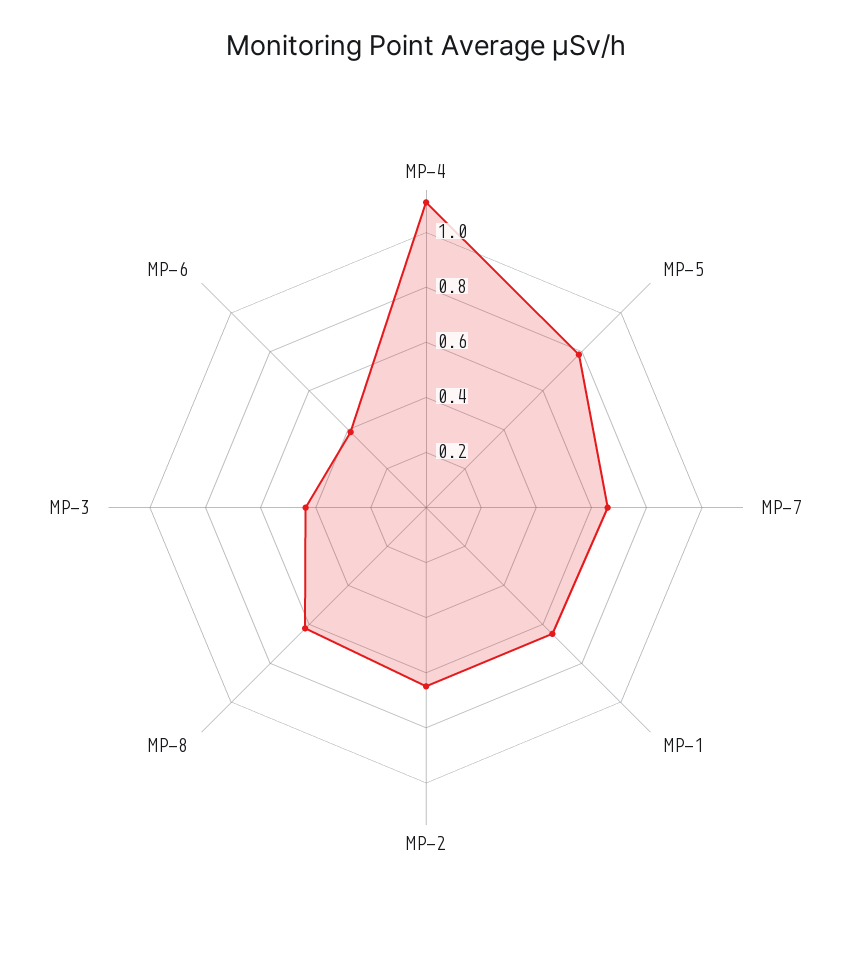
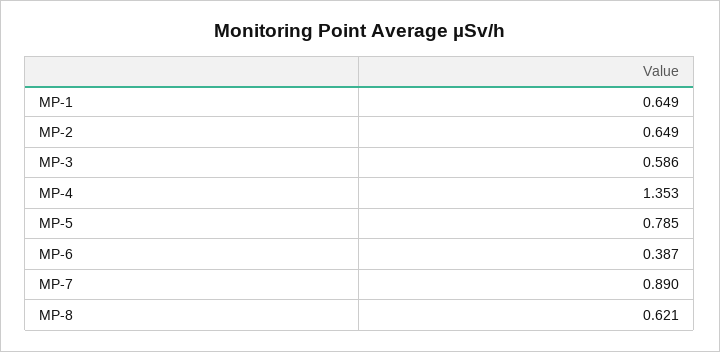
  {
-   "MP-4": 1.1,
+   "MP-4": 1.353,
    "MP-5": 0.785,
-   "MP-7": 0.65,
+   "MP-7": 0.89,
    "MP-1": 0.649,
    "MP-2": 0.649,
    "MP-8": 0.621,
-   "MP-3": 0.45,
+   "MP-3": 0.586,
    "MP-6": 0.387
  }

